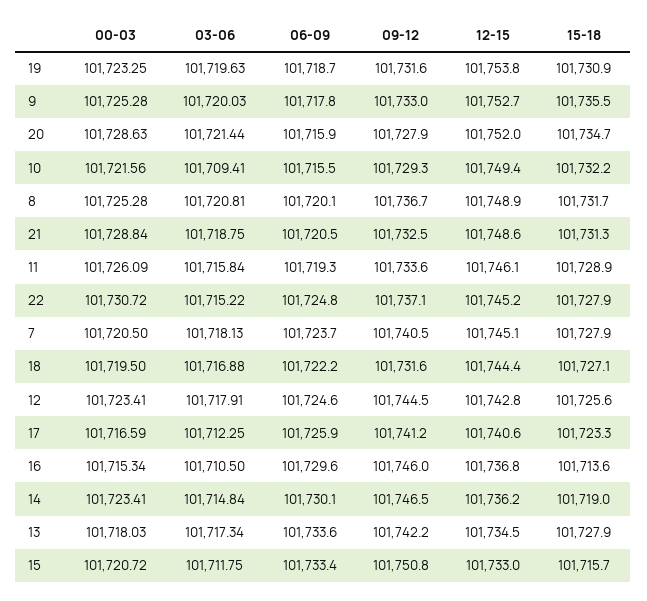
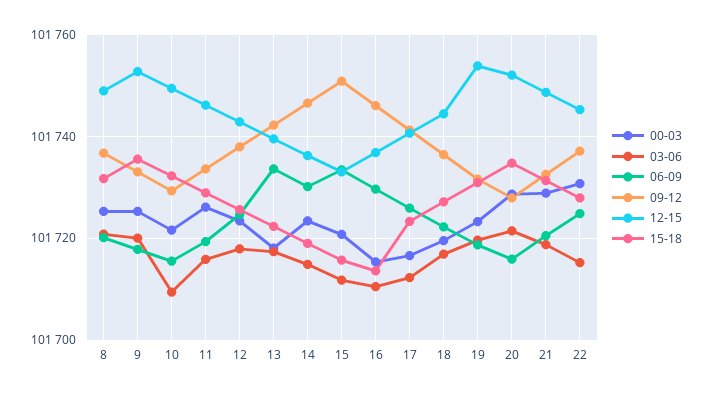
  {
    "00-03": {
      "19": 101723.25,
      "9": 101725.28,
      "20": 101728.63,
      "10": 101721.56,
      "8": 101725.28,
      "21": 101728.84,
      "11": 101726.09,
      "22": 101730.72,
-     "7": 101720.5,
      "18": 101719.5,
      "12": 101723.41,
      "17": 101716.59,
      "16": 101715.34,
      "14": 101723.41,
      "13": 101718.03,
      "15": 101720.72
    },
    "03-06": {
      "19": 101719.63,
      "9": 101720.03,
      "20": 101721.44,
      "10": 101709.41,
      "8": 101720.81,
      "21": 101718.75,
      "11": 101715.84,
      "22": 101715.22,
-     "7": 101718.13,
      "18": 101716.88,
      "12": 101717.91,
      "17": 101712.25,
      "16": 101710.5,
      "14": 101714.84,
      "13": 101717.34,
      "15": 101711.75
    },
    "06-09": {
      "19": 101718.7,
      "9": 101717.8,
      "20": 101715.9,
      "10": 101715.5,
      "8": 101720.1,
      "21": 101720.5,
      "11": 101719.3,
      "22": 101724.8,
-     "7": 101723.7,
      "18": 101722.2,
      "12": 101724.6,
      "17": 101725.9,
      "16": 101729.6,
      "14": 101730.1,
      "13": 101733.6,
      "15": 101733.4
    },
    "09-12": {
      "19": 101731.6,
      "9": 101733,
      "20": 101727.9,
      "10": 101729.3,
      "8": 101736.7,
      "21": 101732.5,
      "11": 101733.6,
      "22": 101737.1,
-     "7": 101740.5,
-     "18": 101731.6,
+     "18": 101736,
-     "12": 101744.5,
+     "12": 101738,
      "17": 101741.2,
      "16": 101746,
      "14": 101746.5,
      "13": 101742.2,
      "15": 101750.8
    },
    "12-15": {
      "19": 101753.8,
      "9": 101752.7,
      "20": 101752,
      "10": 101749.4,
      "8": 101748.9,
      "21": 101748.6,
      "11": 101746.1,
      "22": 101745.2,
-     "7": 101745.1,
      "18": 101744.4,
      "12": 101742.8,
      "17": 101740.6,
      "16": 101736.8,
      "14": 101736.2,
-     "13": 101734.5,
+     "13": 101740,
      "15": 101733
    },
    "15-18": {
      "19": 101730.9,
      "9": 101735.5,
      "20": 101734.7,
      "10": 101732.2,
      "8": 101731.7,
      "21": 101731.3,
      "11": 101728.9,
      "22": 101727.9,
-     "7": 101727.9,
      "18": 101727.1,
      "12": 101725.6,
      "17": 101723.3,
      "16": 101713.6,
      "14": 101719,
-     "13": 101727.9,
+     "13": 101722,
      "15": 101715.7
    }
  }

